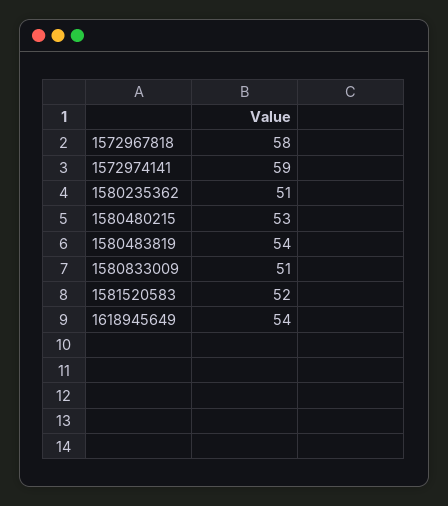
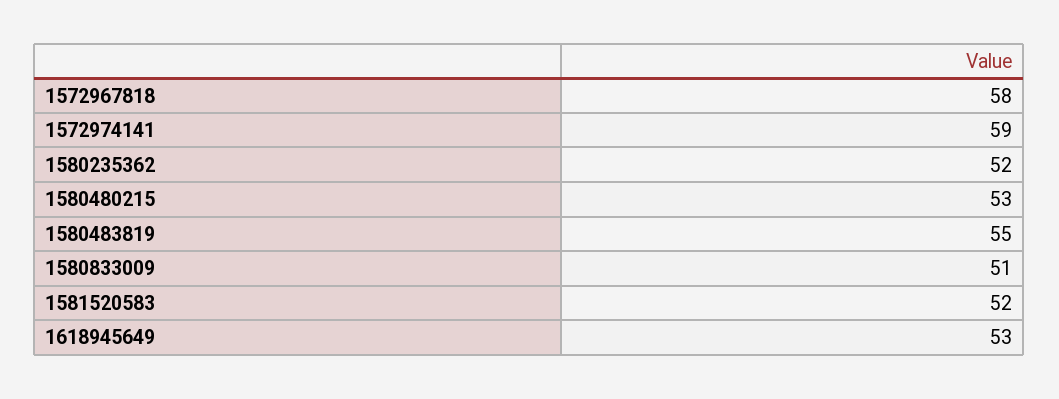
  {
    "1572967818": 58,
    "1572974141": 59,
-   "1580235362": 51,
+   "1580235362": 52,
    "1580480215": 53,
-   "1580483819": 54,
+   "1580483819": 55,
    "1580833009": 51,
    "1581520583": 52,
-   "1618945649": 54
+   "1618945649": 53
  }

